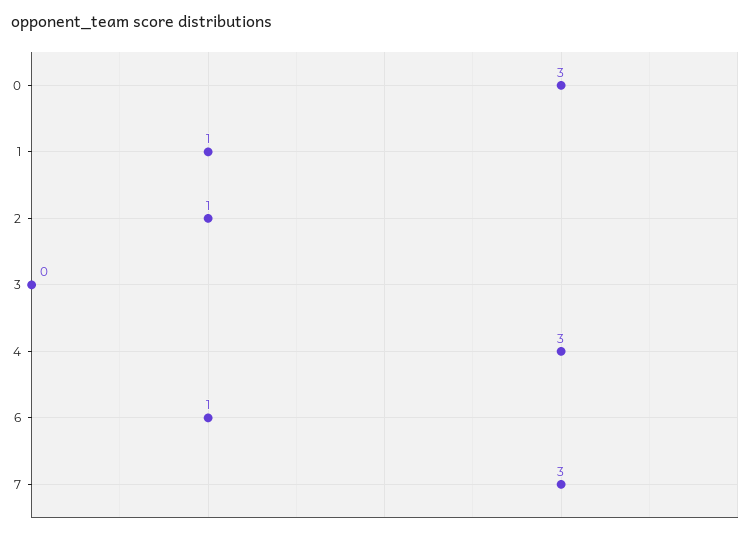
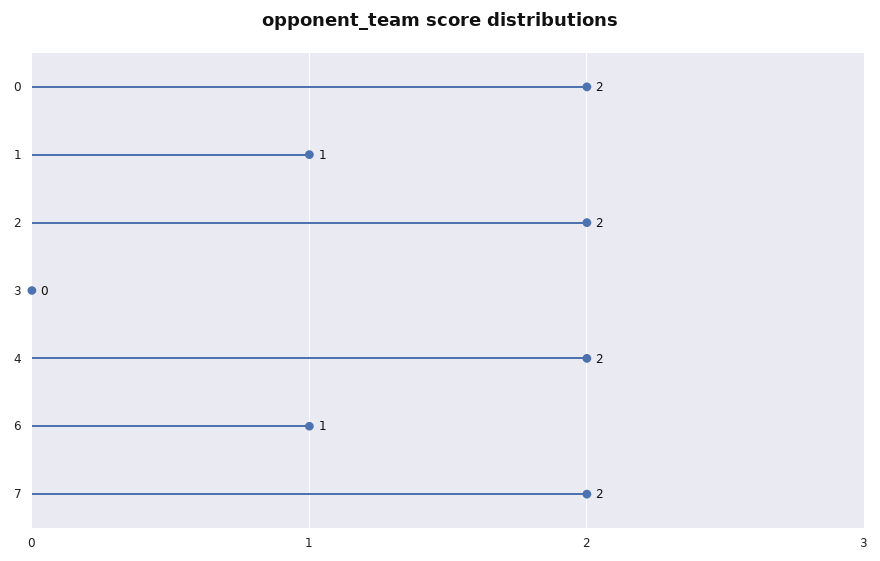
  {
-   "0": 3,
+   "0": 2,
    "1": 1,
-   "2": 1,
+   "2": 2,
    "3": 0,
-   "4": 3,
+   "4": 2,
    "6": 1,
-   "7": 3
+   "7": 2
  }

